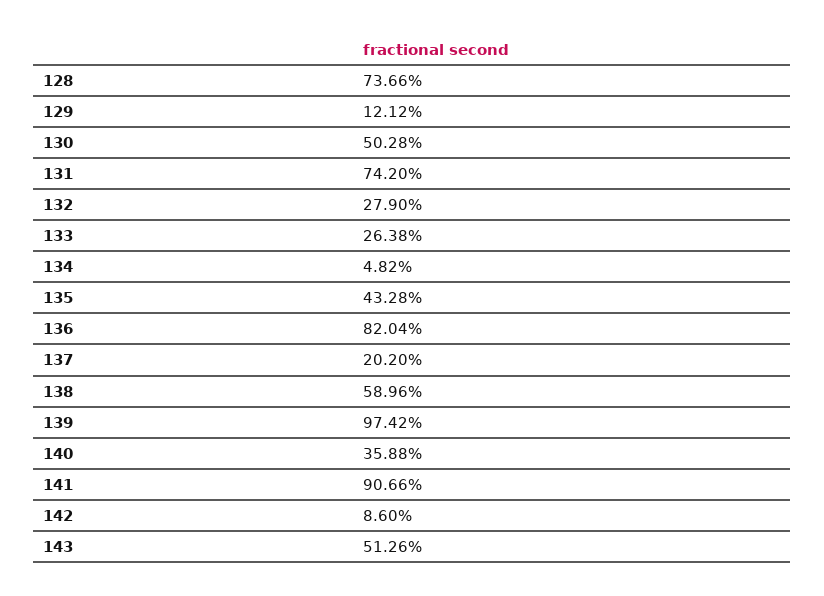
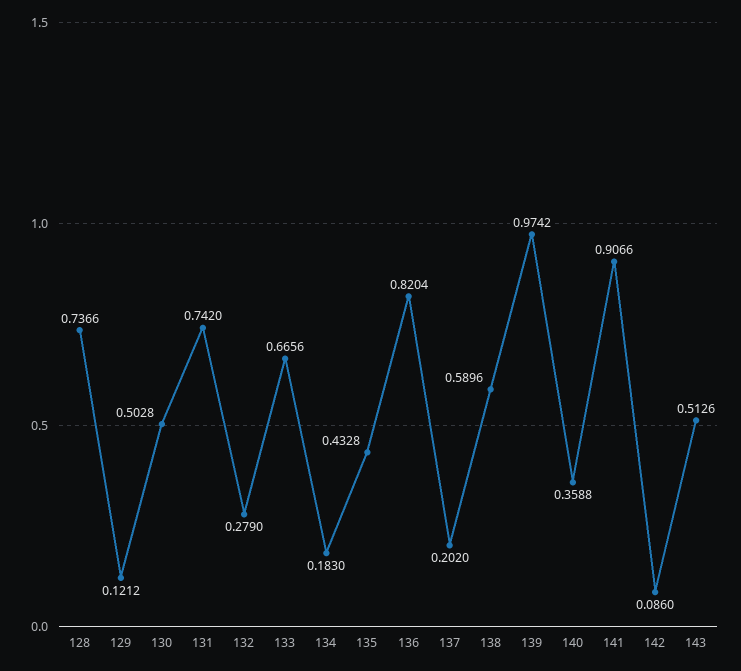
  {
    "128": 0.7366,
    "129": 0.1212,
    "130": 0.5028,
    "131": 0.742,
    "132": 0.279,
-   "133": 0.2638,
+   "133": 0.6656,
-   "134": 0.0482,
+   "134": 0.183,
    "135": 0.4328,
    "136": 0.8204,
    "137": 0.202,
    "138": 0.5896,
    "139": 0.9742,
    "140": 0.3588,
    "141": 0.9066,
    "142": 0.086,
    "143": 0.5126
  }

